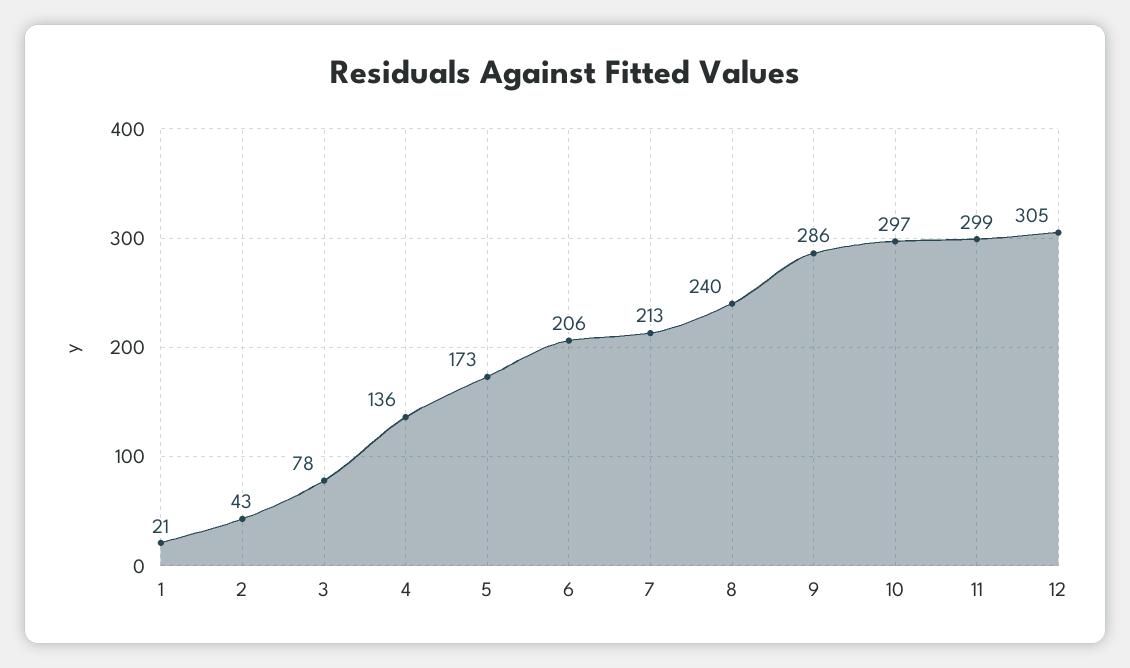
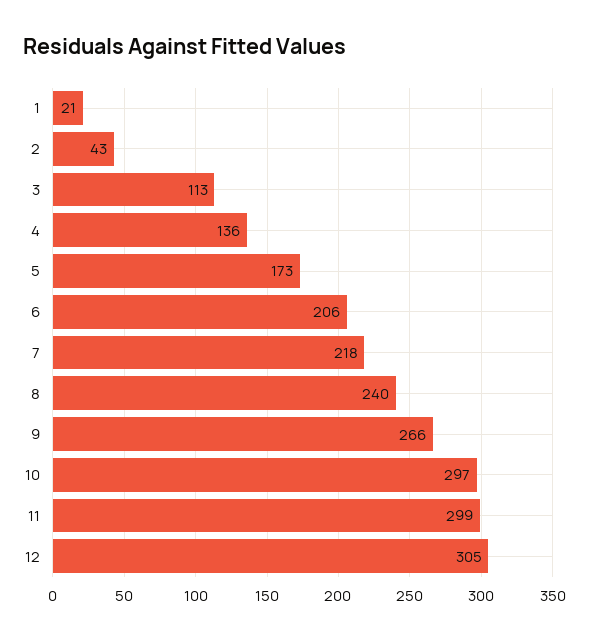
  {
    "1": 21,
    "2": 43,
-   "3": 78,
+   "3": 113,
    "4": 136,
    "5": 173,
    "6": 206,
-   "7": 213,
+   "7": 218,
    "8": 240,
-   "9": 286,
+   "9": 266,
    "10": 297,
    "11": 299,
    "12": 305
  }

